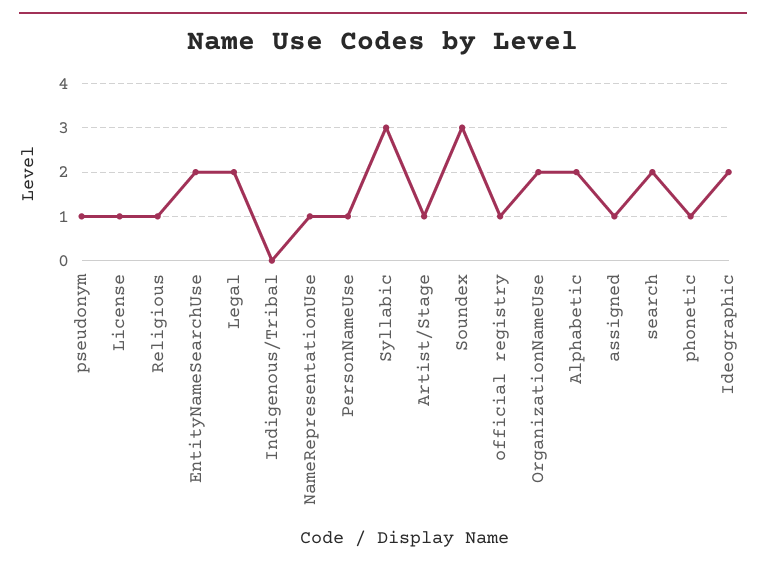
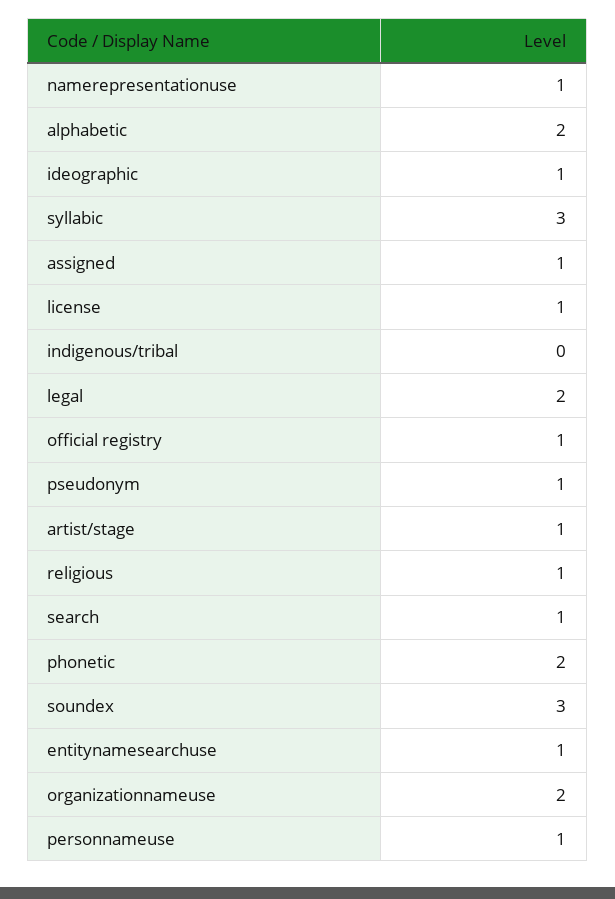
  {
    "pseudonym": 1,
    "License": 1,
    "Religious": 1,
-   "EntityNameSearchUse": 2,
+   "EntityNameSearchUse": 1,
    "Legal": 2,
    "Indigenous/Tribal": 0,
    "NameRepresentationUse": 1,
    "PersonNameUse": 1,
    "Syllabic": 3,
    "Artist/Stage": 1,
    "Soundex": 3,
    "official registry": 1,
    "OrganizationNameUse": 2,
    "Alphabetic": 2,
    "assigned": 1,
-   "search": 2,
+   "search": 1,
-   "phonetic": 1,
+   "phonetic": 2,
-   "Ideographic": 2
+   "Ideographic": 1
  }

